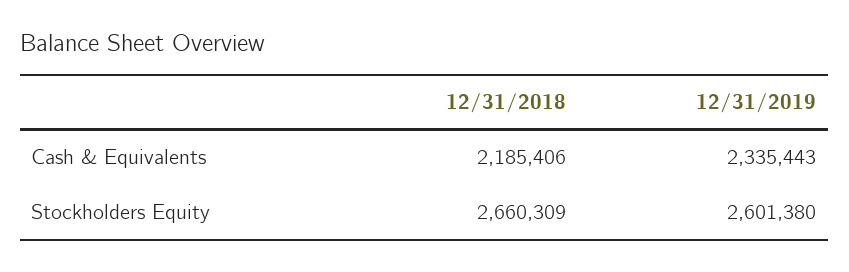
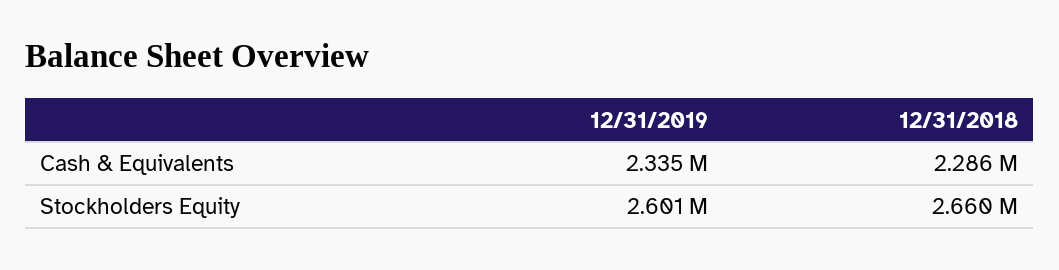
  {
    "12/31/2018": {
-     "Cash & Equivalents": 2185406,
+     "Cash & Equivalents": 2286000,
      "Stockholders Equity": 2660309
    },
    "12/31/2019": {
      "Cash & Equivalents": 2335443,
      "Stockholders Equity": 2601380
    }
  }

